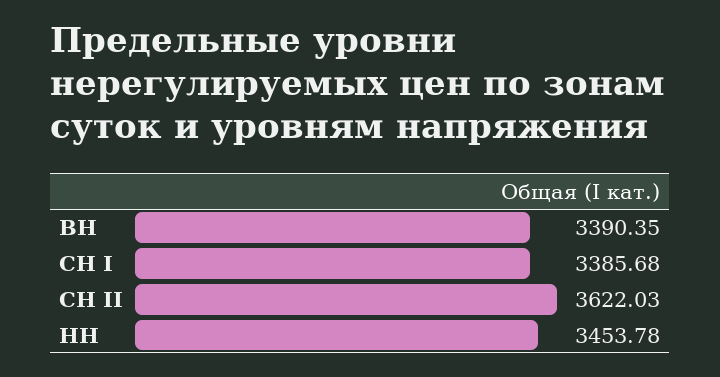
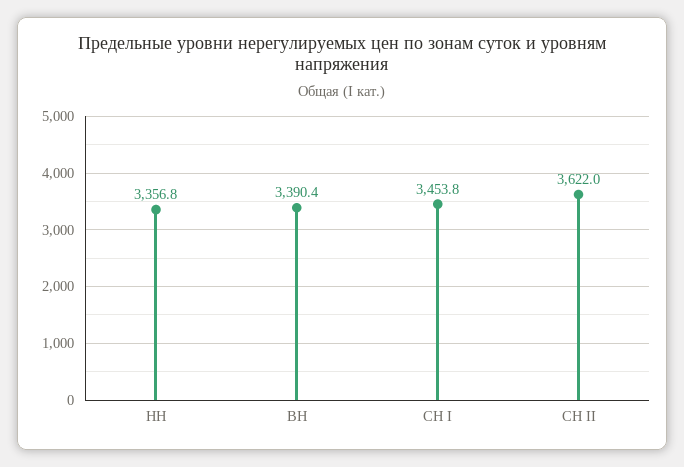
  {
    "BH": 3390.35,
-   "CH I": 3385.68,
+   "CH I": 3453.8,
    "CH II": 3622.03,
-   "HH": 3453.78
+   "HH": 3356.8
  }

